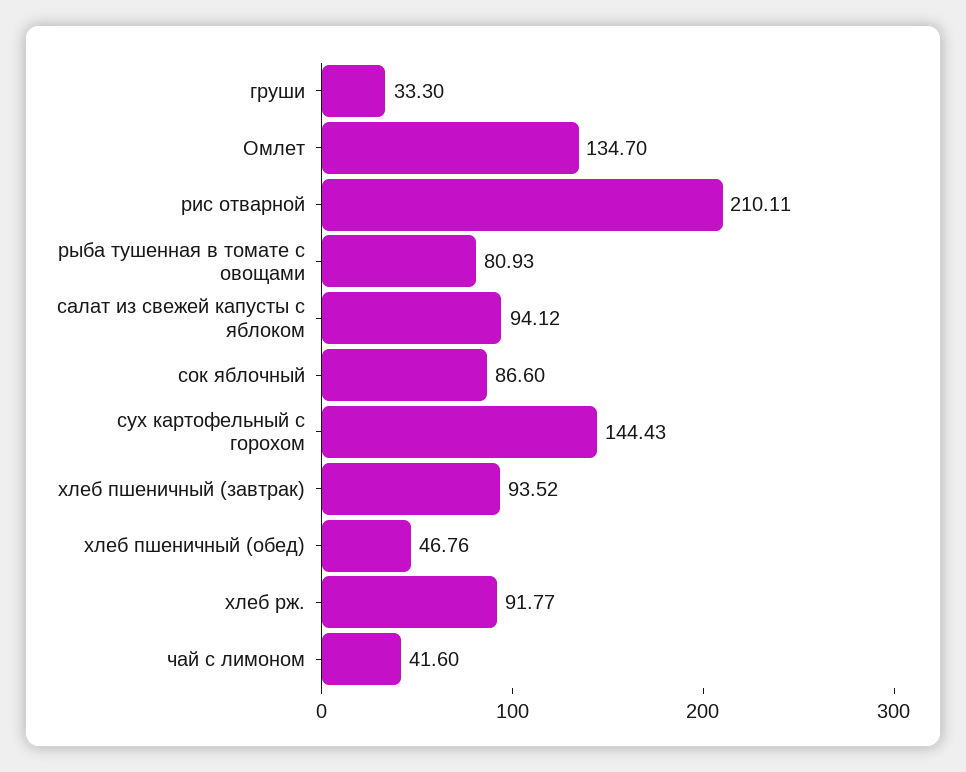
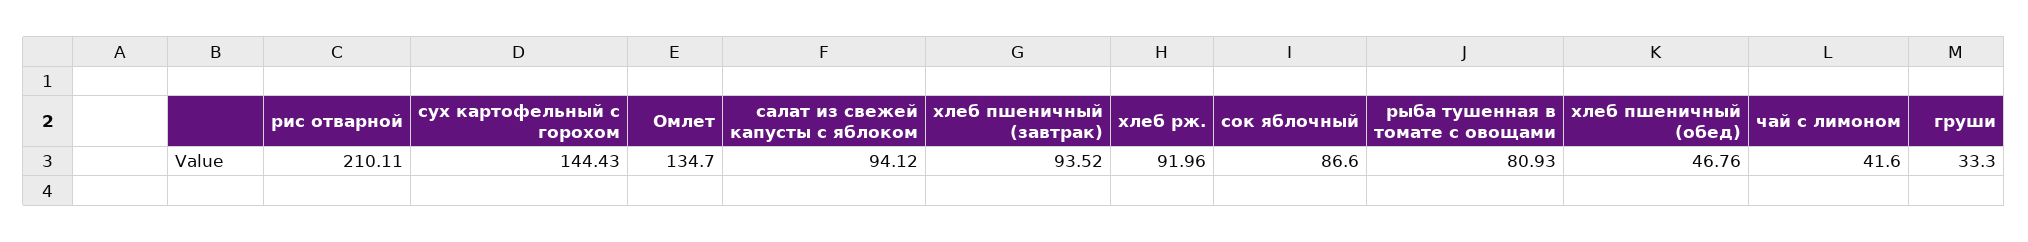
  {
    "груши": 33.3,
    "Омлет": 134.7,
    "рис отварной": 210.11,
    "рыба тушенная в томате с овощами": 80.93,
    "салат из свежей капусты с яблоком": 94.12,
    "сок яблочный": 86.6,
    "сух картофельный с горохом": 144.43,
    "хлеб пшеничный (завтрак)": 93.52,
    "хлеб пшеничный (обед)": 46.76,
-   "хлеб рж.": 91.77,
+   "хлеб рж.": 91.96,
    "чай с лимоном": 41.6
  }

